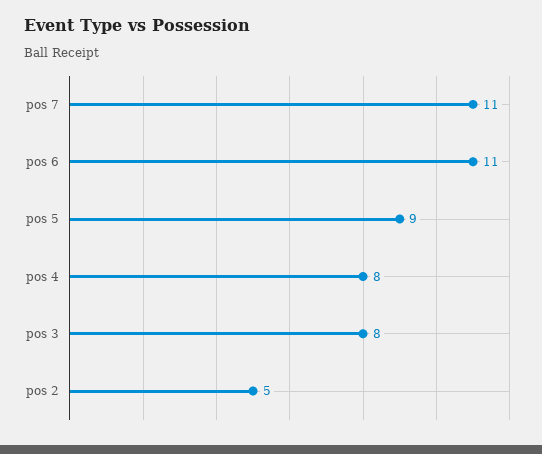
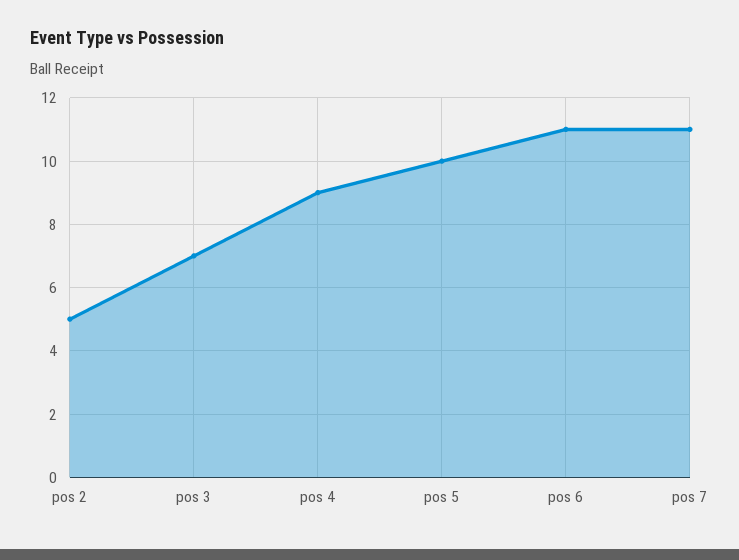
  {
    "pos 7": 11,
    "pos 6": 11,
-   "pos 5": 9,
+   "pos 5": 10,
-   "pos 4": 8,
+   "pos 4": 9,
-   "pos 3": 8,
+   "pos 3": 7,
    "pos 2": 5
  }

